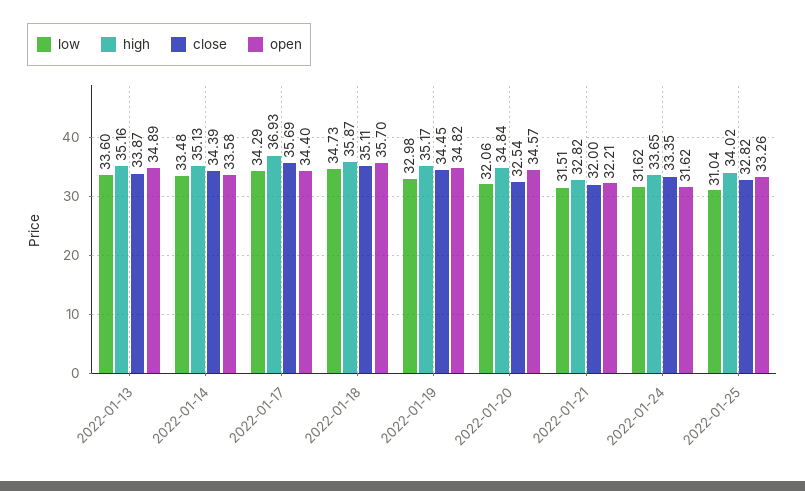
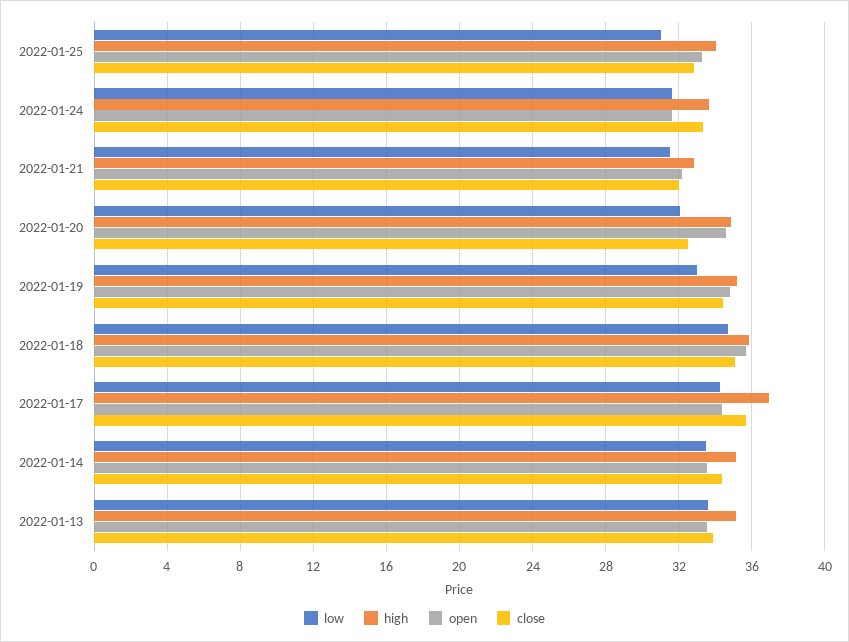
  {
    "low": {
      "2022-01-13": 33.6,
      "2022-01-14": 33.48,
      "2022-01-17": 34.29,
      "2022-01-18": 34.73,
      "2022-01-19": 32.98,
      "2022-01-20": 32.06,
      "2022-01-21": 31.51,
      "2022-01-24": 31.62,
      "2022-01-25": 31.04
    },
    "high": {
      "2022-01-13": 35.16,
      "2022-01-14": 35.13,
      "2022-01-17": 36.93,
      "2022-01-18": 35.87,
      "2022-01-19": 35.17,
      "2022-01-20": 34.84,
      "2022-01-21": 32.82,
      "2022-01-24": 33.65,
      "2022-01-25": 34.02
    },
    "close": {
      "2022-01-13": 33.87,
      "2022-01-14": 34.39,
      "2022-01-17": 35.69,
      "2022-01-18": 35.11,
      "2022-01-19": 34.45,
      "2022-01-20": 32.54,
      "2022-01-21": 32,
      "2022-01-24": 33.35,
      "2022-01-25": 32.82
    },
    "open": {
-     "2022-01-13": 34.89,
+     "2022-01-13": 33.5,
      "2022-01-14": 33.58,
      "2022-01-17": 34.4,
      "2022-01-18": 35.7,
      "2022-01-19": 34.82,
      "2022-01-20": 34.57,
      "2022-01-21": 32.21,
      "2022-01-24": 31.62,
      "2022-01-25": 33.26
    }
  }

